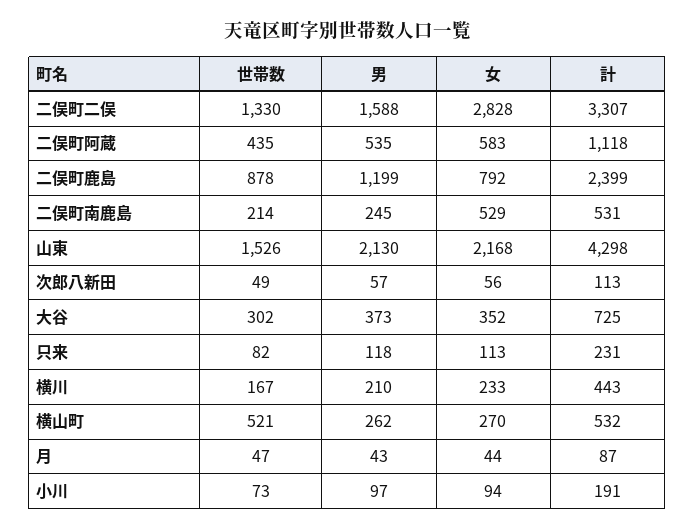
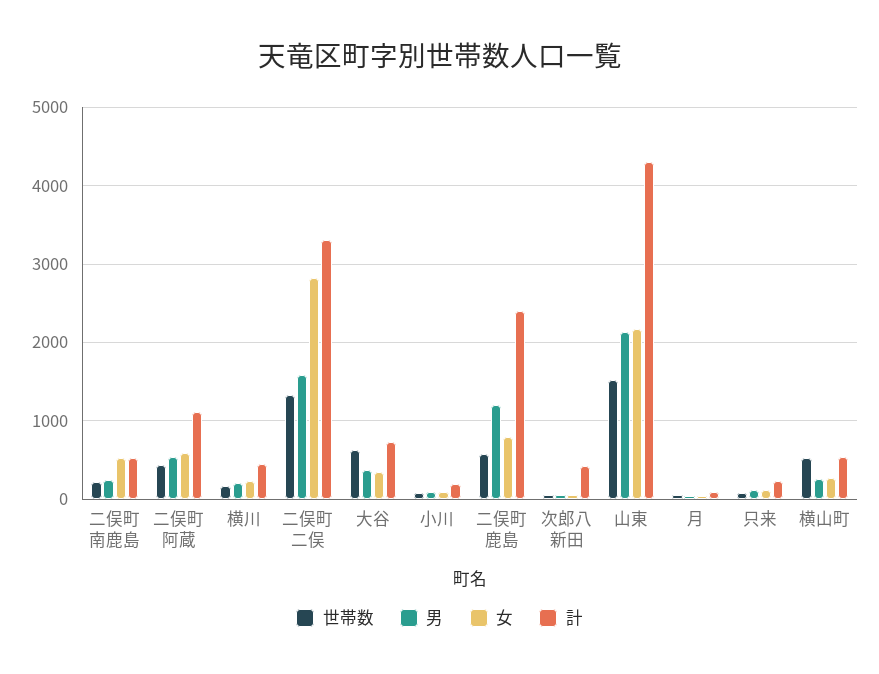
  {
    "世帯数": {
      "二俣町二俣": 1330,
      "二俣町阿蔵": 435,
-     "二俣町鹿島": 878,
+     "二俣町鹿島": 600,
      "二俣町南鹿島": 214,
      "山東": 1526,
      "次郎八新田": 49,
-     "大谷": 302,
+     "大谷": 600,
      "只来": 82,
      "横川": 167,
      "横山町": 521,
      "月": 47,
      "小川": 73
    },
    "男": {
      "二俣町二俣": 1588,
      "二俣町阿蔵": 535,
      "二俣町鹿島": 1199,
      "二俣町南鹿島": 245,
      "山東": 2130,
      "次郎八新田": 57,
      "大谷": 373,
      "只来": 118,
      "横川": 210,
      "横山町": 262,
      "月": 43,
      "小川": 97
    },
    "女": {
      "二俣町二俣": 2828,
      "二俣町阿蔵": 583,
      "二俣町鹿島": 792,
      "二俣町南鹿島": 529,
      "山東": 2168,
      "次郎八新田": 56,
      "大谷": 352,
      "只来": 113,
      "横川": 233,
      "横山町": 270,
      "月": 44,
      "小川": 94
    },
    "計": {
      "二俣町二俣": 3307,
      "二俣町阿蔵": 1118,
      "二俣町鹿島": 2399,
      "二俣町南鹿島": 531,
      "山東": 4298,
-     "次郎八新田": 113,
+     "次郎八新田": 400,
      "大谷": 725,
      "只来": 231,
      "横川": 443,
      "横山町": 532,
      "月": 87,
      "小川": 191
    }
  }

